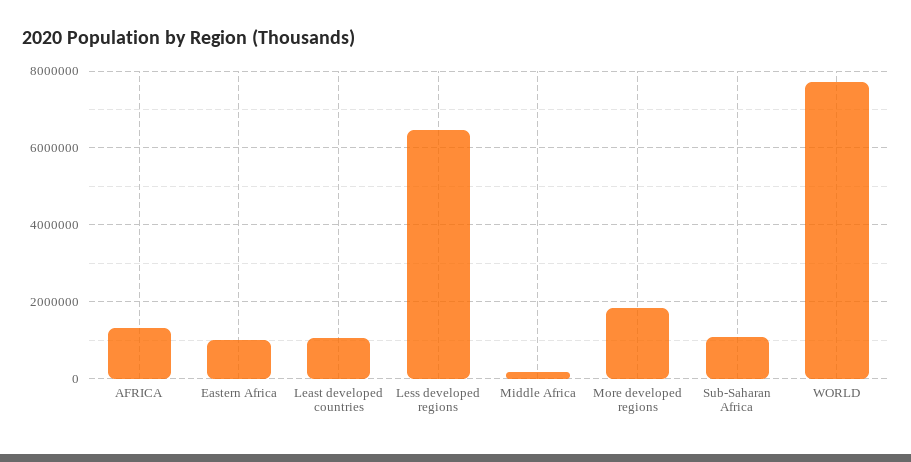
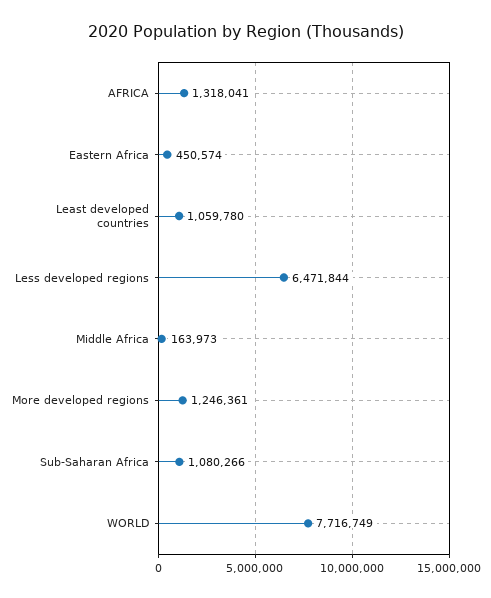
  {
    "AFRICA": 1318041,
-   "Eastern Africa": 1000000,
+   "Eastern Africa": 450574,
    "Least developed countries": 1059780,
    "Less developed regions": 6471844,
    "Middle Africa": 163973,
-   "More developed regions": 1800000,
+   "More developed regions": 1246361,
    "Sub-Saharan Africa": 1080266,
    "WORLD": 7716749
  }

